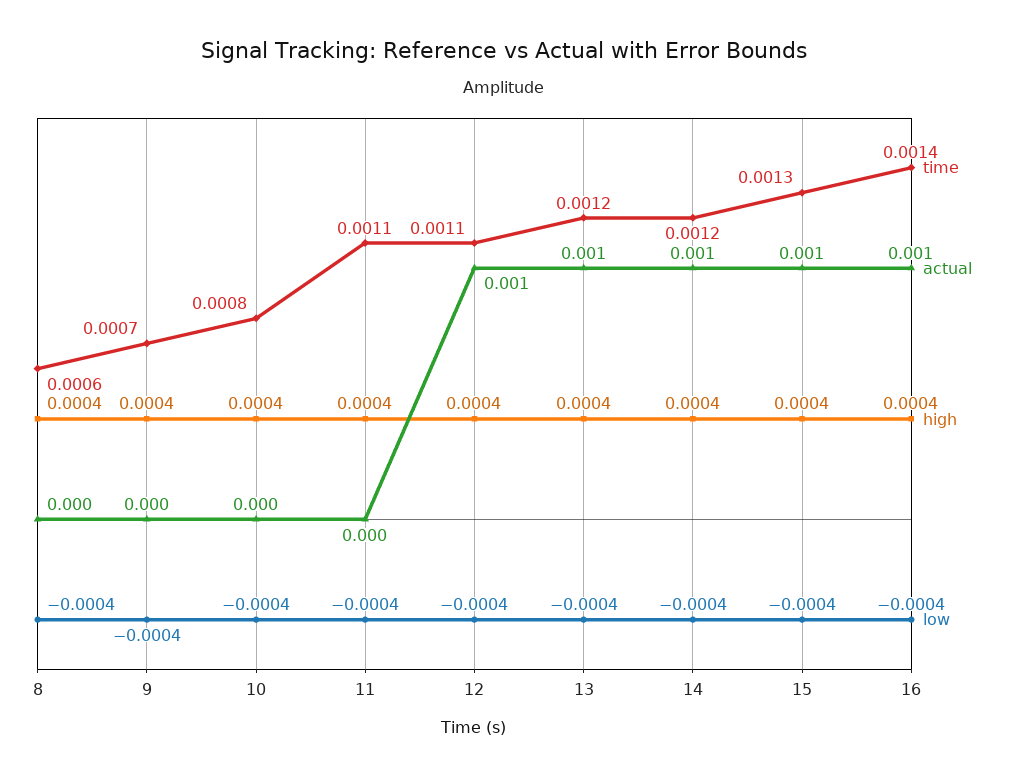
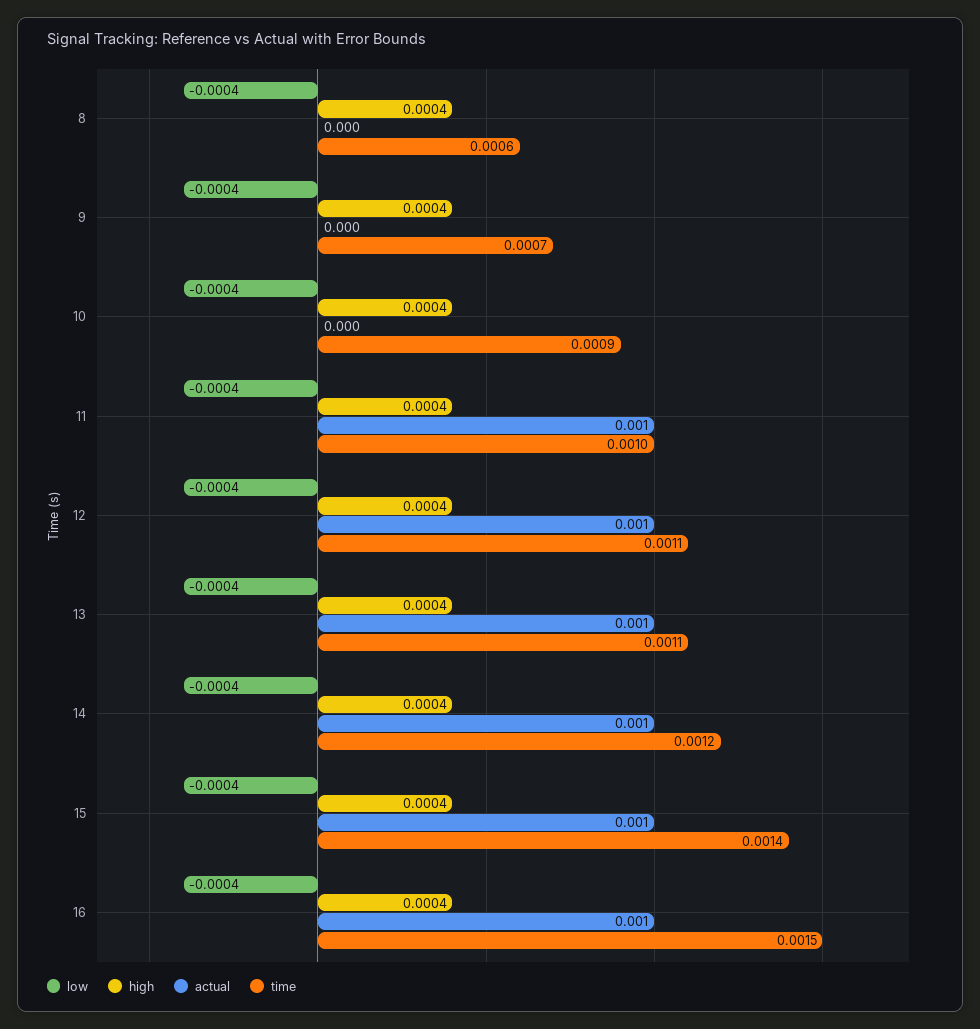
  {
    "time": {
      "8": 0.0006,
      "9": 0.0007,
-     "10": 0.0008,
+     "10": 0.0009,
-     "11": 0.0011,
+     "11": 0.001,
      "12": 0.0011,
-     "13": 0.0012,
+     "13": 0.0011,
      "14": 0.0012,
-     "15": 0.0013,
+     "15": 0.0014,
-     "16": 0.0014
+     "16": 0.0015
    },
    "actual": {
      "8": 0,
      "9": 0,
      "10": 0,
-     "11": 0,
+     "11": 0.001,
      "12": 0.001,
      "13": 0.001,
      "14": 0.001,
      "15": 0.001,
      "16": 0.001
    },
    "high": {
      "8": 0.0004,
      "9": 0.0004,
      "10": 0.0004,
      "11": 0.0004,
      "12": 0.0004,
      "13": 0.0004,
      "14": 0.0004,
      "15": 0.0004,
      "16": 0.0004
    },
    "low": {
      "8": -0.0004,
      "9": -0.0004,
      "10": -0.0004,
      "11": -0.0004,
      "12": -0.0004,
      "13": -0.0004,
      "14": -0.0004,
      "15": -0.0004,
      "16": -0.0004
    }
  }

